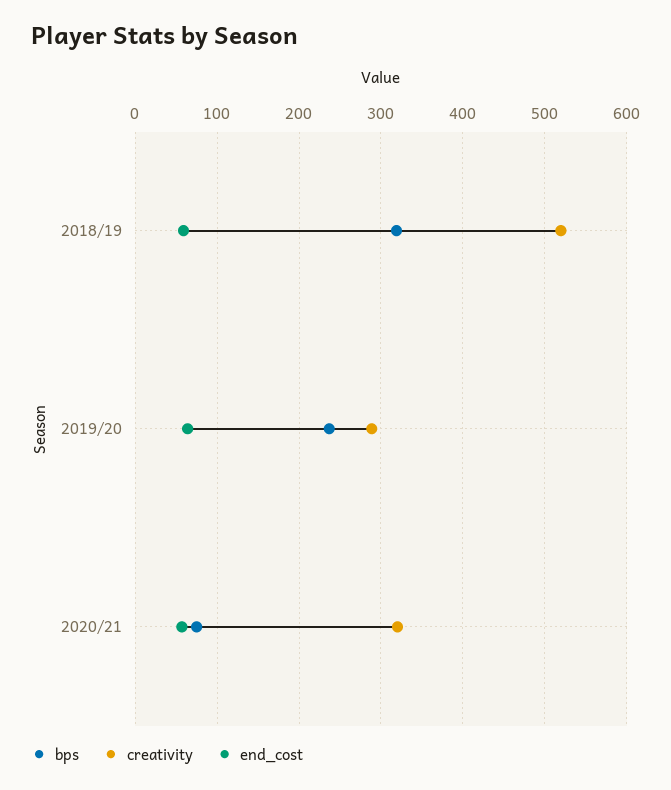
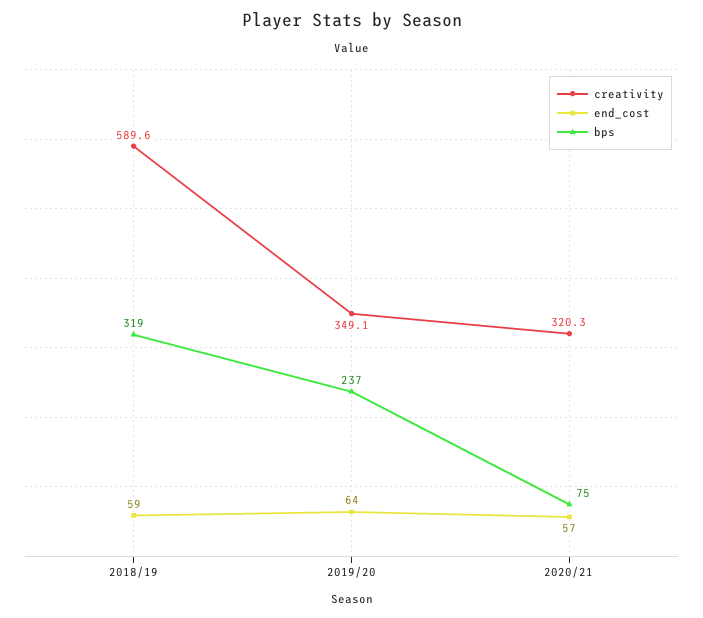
  {
    "bps": {
      "2018/19": 319,
      "2019/20": 237,
      "2020/21": 75
    },
    "creativity": {
-     "2018/19": 520,
+     "2018/19": 589.6,
-     "2019/20": 290,
+     "2019/20": 349.1,
      "2020/21": 320.3
    },
    "end_cost": {
      "2018/19": 59,
      "2019/20": 64,
      "2020/21": 57
    }
  }

